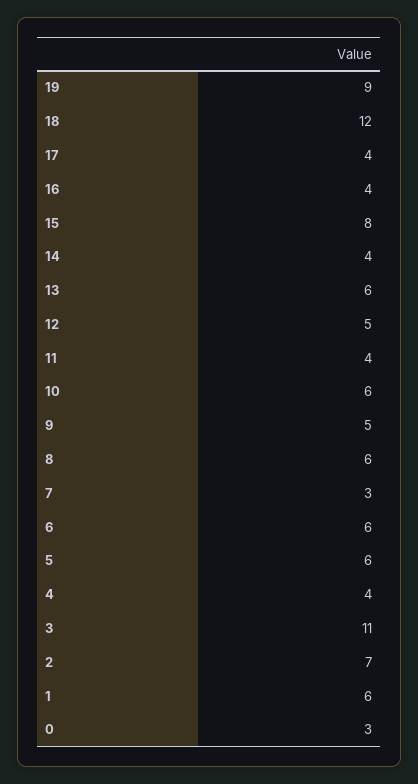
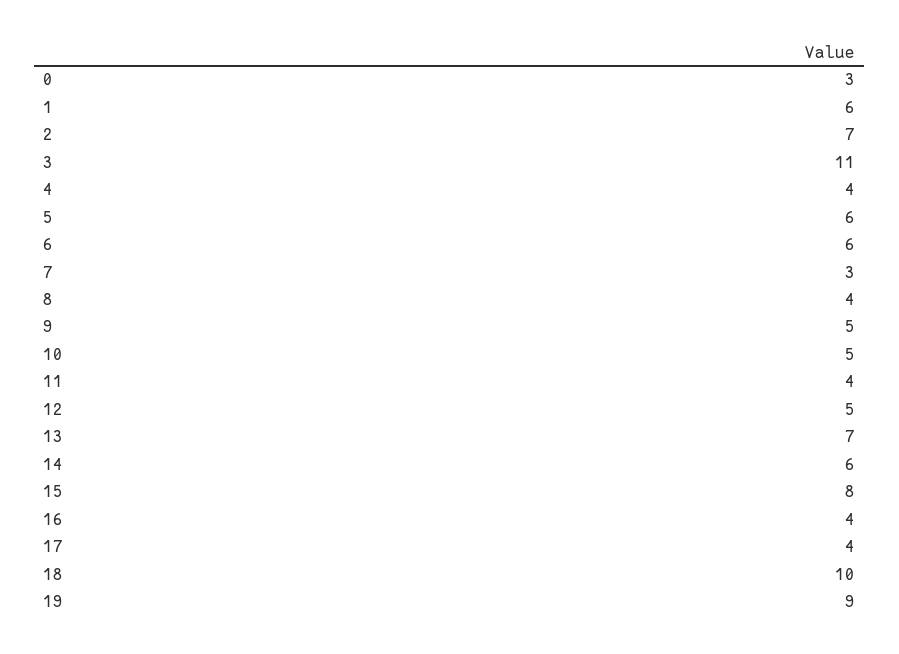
  {
    "19": 9,
-   "18": 12,
+   "18": 10,
    "17": 4,
    "16": 4,
    "15": 8,
-   "14": 4,
+   "14": 6,
-   "13": 6,
+   "13": 7,
    "12": 5,
    "11": 4,
-   "10": 6,
+   "10": 5,
    "9": 5,
-   "8": 6,
+   "8": 4,
    "7": 3,
    "6": 6,
    "5": 6,
    "4": 4,
    "3": 11,
    "2": 7,
    "1": 6,
    "0": 3
  }

